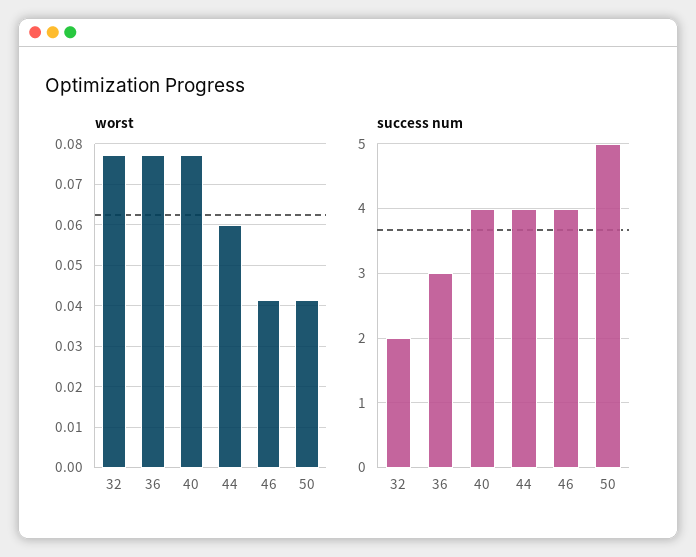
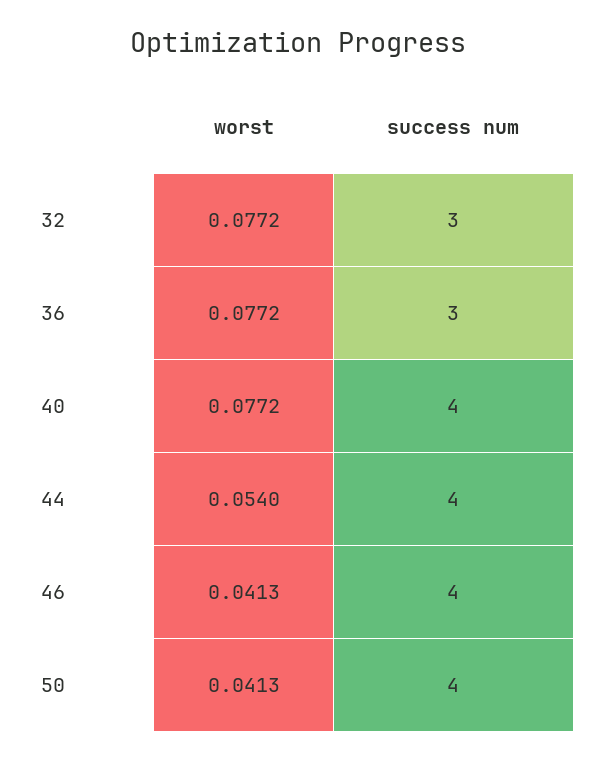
  {
    "worst": {
      "32": 0.0772,
      "36": 0.0772,
      "40": 0.0772,
-     "44": 0.06,
+     "44": 0.054,
      "46": 0.0413,
      "50": 0.0413
    },
    "success num": {
-     "32": 2,
+     "32": 3,
      "36": 3,
      "40": 4,
      "44": 4,
      "46": 4,
-     "50": 5
+     "50": 4
    }
  }

